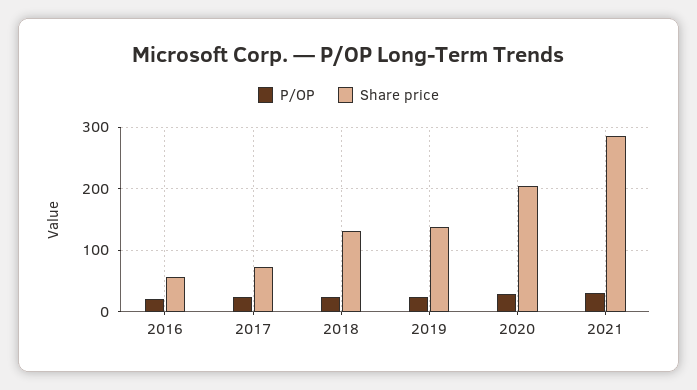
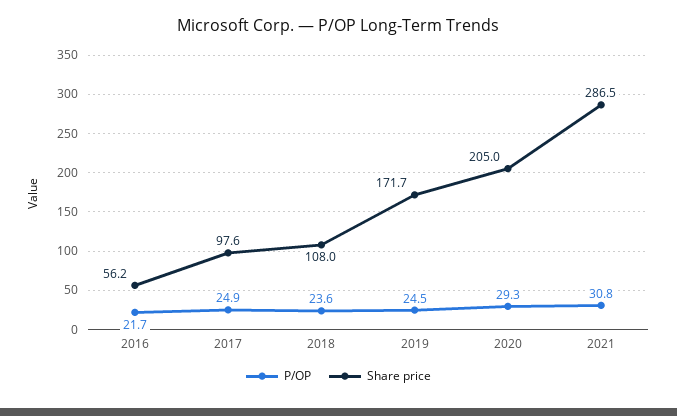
  {
    "P/OP": {
      "2016": 21.7,
      "2017": 24.9,
      "2018": 23.6,
      "2019": 24.5,
      "2020": 29.3,
      "2021": 30.8
    },
    "Share price": {
      "2016": 56.2,
-     "2017": 70,
+     "2017": 97.6,
-     "2018": 130,
+     "2018": 108,
-     "2019": 140,
+     "2019": 171.7,
      "2020": 205,
      "2021": 286.5
    }
  }

